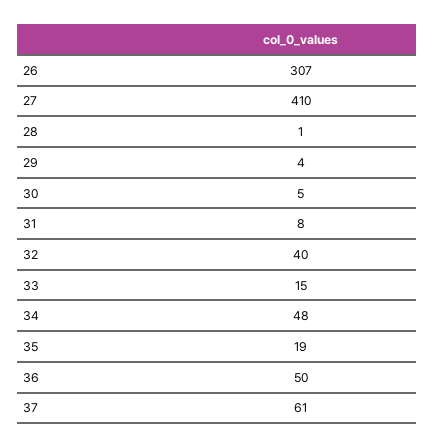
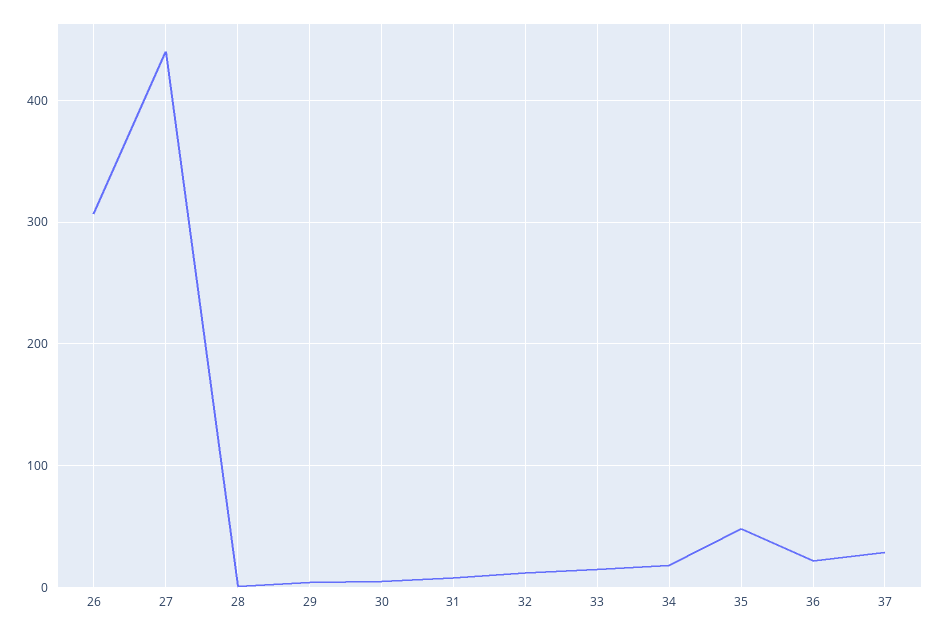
  {
    "26": 307,
-   "27": 410,
+   "27": 440,
    "28": 1,
    "29": 4,
    "30": 5,
    "31": 8,
-   "32": 40,
+   "32": 10,
    "33": 15,
-   "34": 48,
+   "34": 20,
-   "35": 19,
+   "35": 50,
-   "36": 50,
+   "36": 20,
-   "37": 61
+   "37": 30
  }

